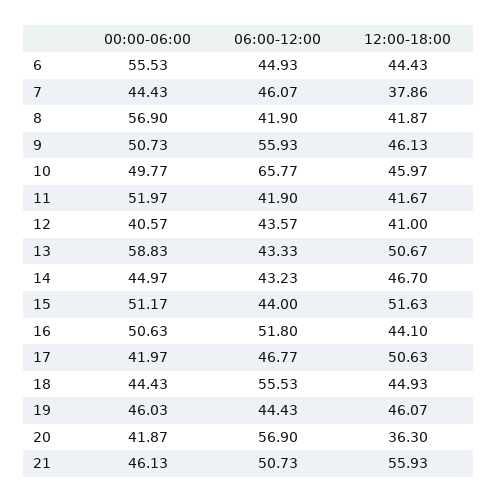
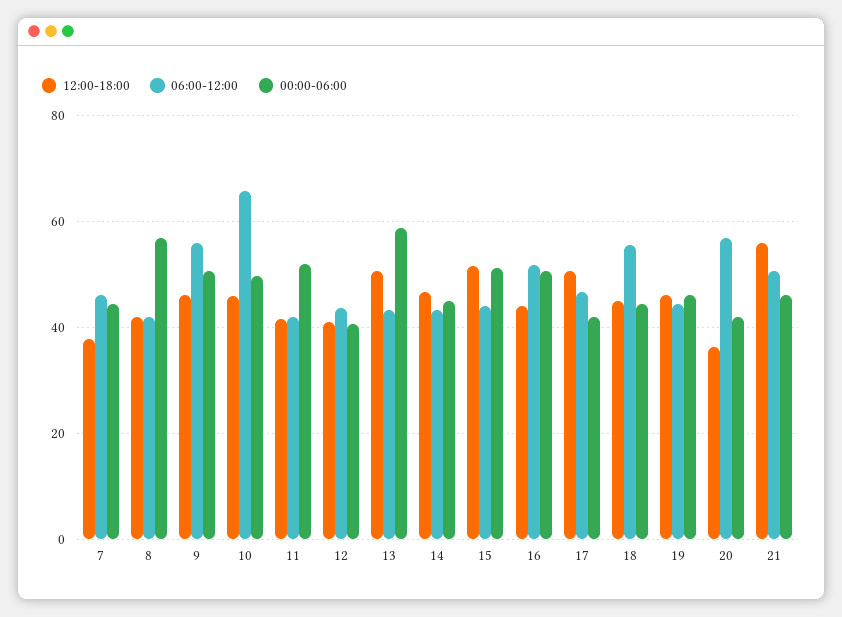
  {
    "00:00-06:00": {
-     "6": 55.53,
      "7": 44.43,
      "8": 56.9,
      "9": 50.73,
      "10": 49.77,
      "11": 51.97,
      "12": 40.57,
      "13": 58.83,
      "14": 44.97,
      "15": 51.17,
      "16": 50.63,
      "17": 41.97,
      "18": 44.43,
      "19": 46.03,
      "20": 41.87,
      "21": 46.13
    },
    "06:00-12:00": {
-     "6": 44.93,
      "7": 46.07,
      "8": 41.9,
      "9": 55.93,
      "10": 65.77,
      "11": 41.9,
      "12": 43.57,
      "13": 43.33,
      "14": 43.23,
      "15": 44,
      "16": 51.8,
      "17": 46.77,
      "18": 55.53,
      "19": 44.43,
      "20": 56.9,
      "21": 50.73
    },
    "12:00-18:00": {
-     "6": 44.43,
      "7": 37.86,
      "8": 41.87,
      "9": 46.13,
      "10": 45.97,
      "11": 41.67,
      "12": 41,
      "13": 50.67,
      "14": 46.7,
      "15": 51.63,
      "16": 44.1,
      "17": 50.63,
      "18": 44.93,
      "19": 46.07,
      "20": 36.3,
      "21": 55.93
    }
  }

